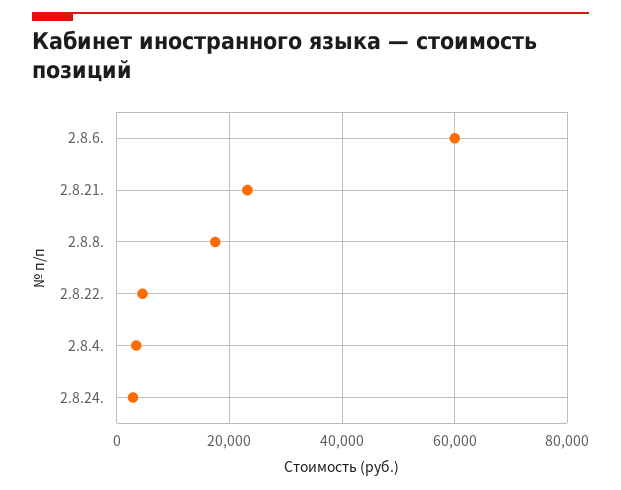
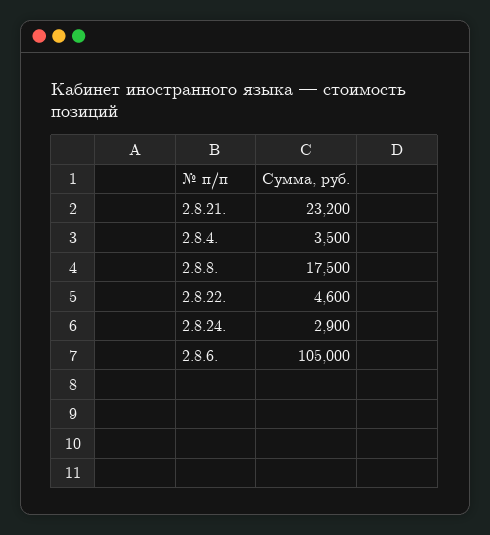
  {
-   "2.8.6.": 60000,
+   "2.8.6.": 105000,
    "2.8.21.": 23200,
    "2.8.8.": 17500,
    "2.8.22.": 4600,
    "2.8.4.": 3500,
    "2.8.24.": 2900
  }

